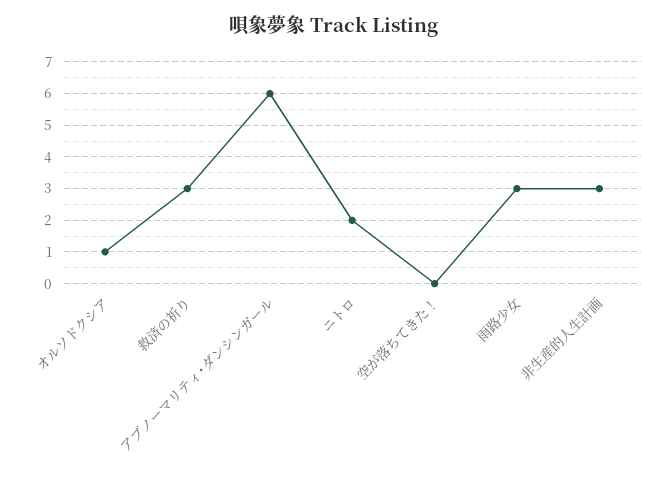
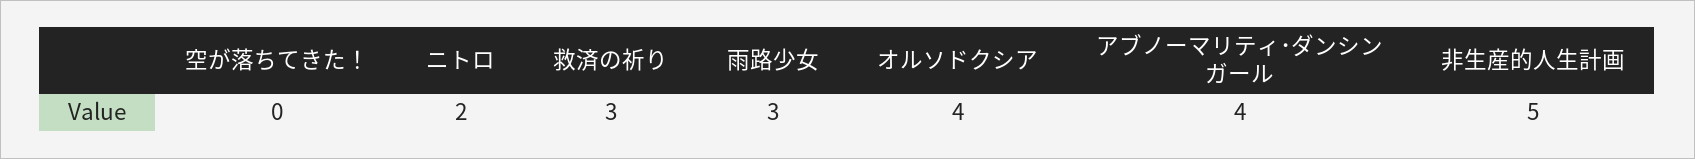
  {
-   "オルソドクシア": 1,
+   "オルソドクシア": 4,
    "救済の祈り": 3,
-   "アブノーマリティ･ダンシンガール": 6,
+   "アブノーマリティ･ダンシンガール": 4,
    "ニトロ": 2,
    "空が落ちてきた！": 0,
    "雨路少女": 3,
-   "非生産的人生計画": 3
+   "非生産的人生計画": 5
  }

